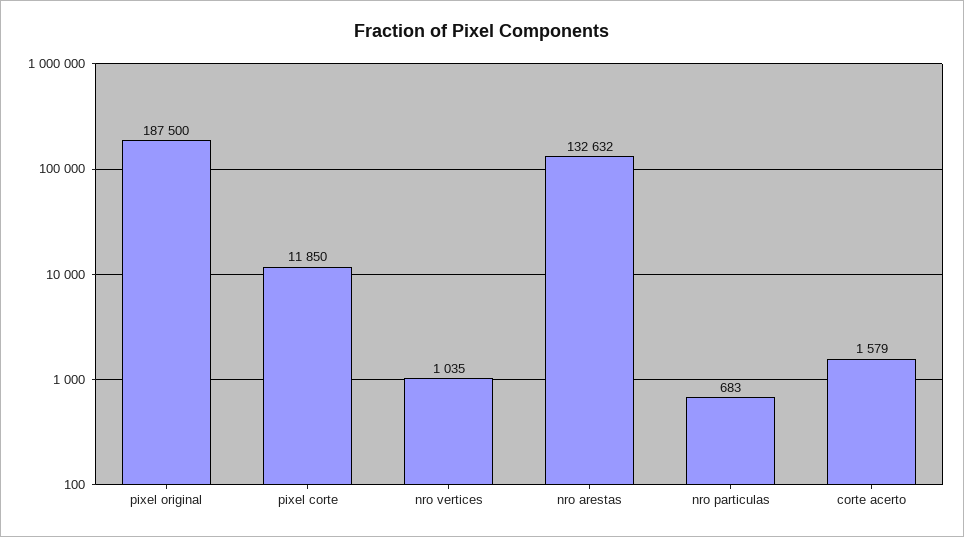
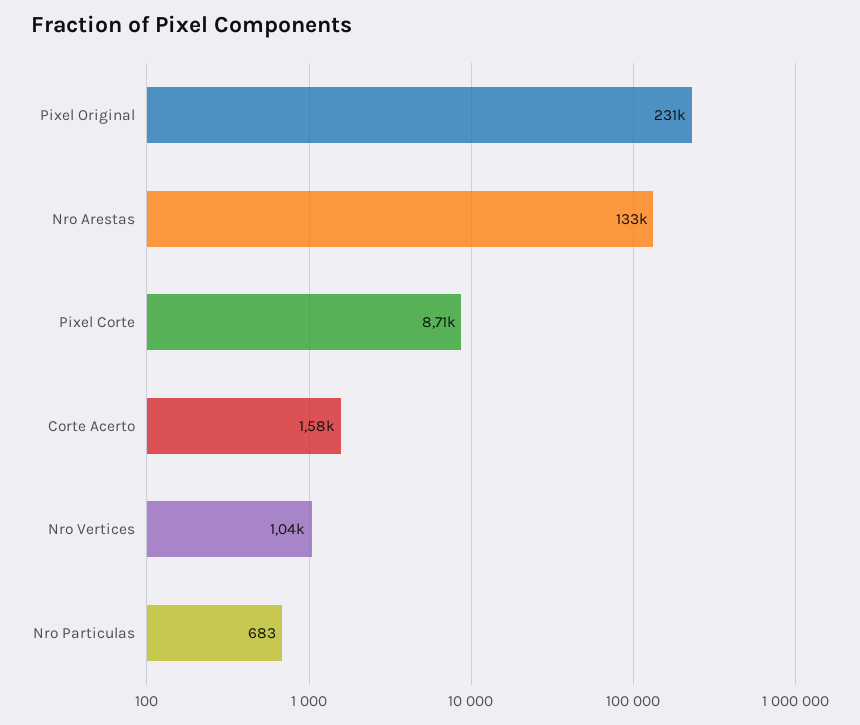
  {
-   "pixel original": 187500,
+   "pixel original": 231000,
-   "pixel corte": 11850,
+   "pixel corte": 8710,
    "nro vertices": 1035,
    "nro arestas": 132632,
    "nro particulas": 683,
    "corte acerto": 1579
  }

